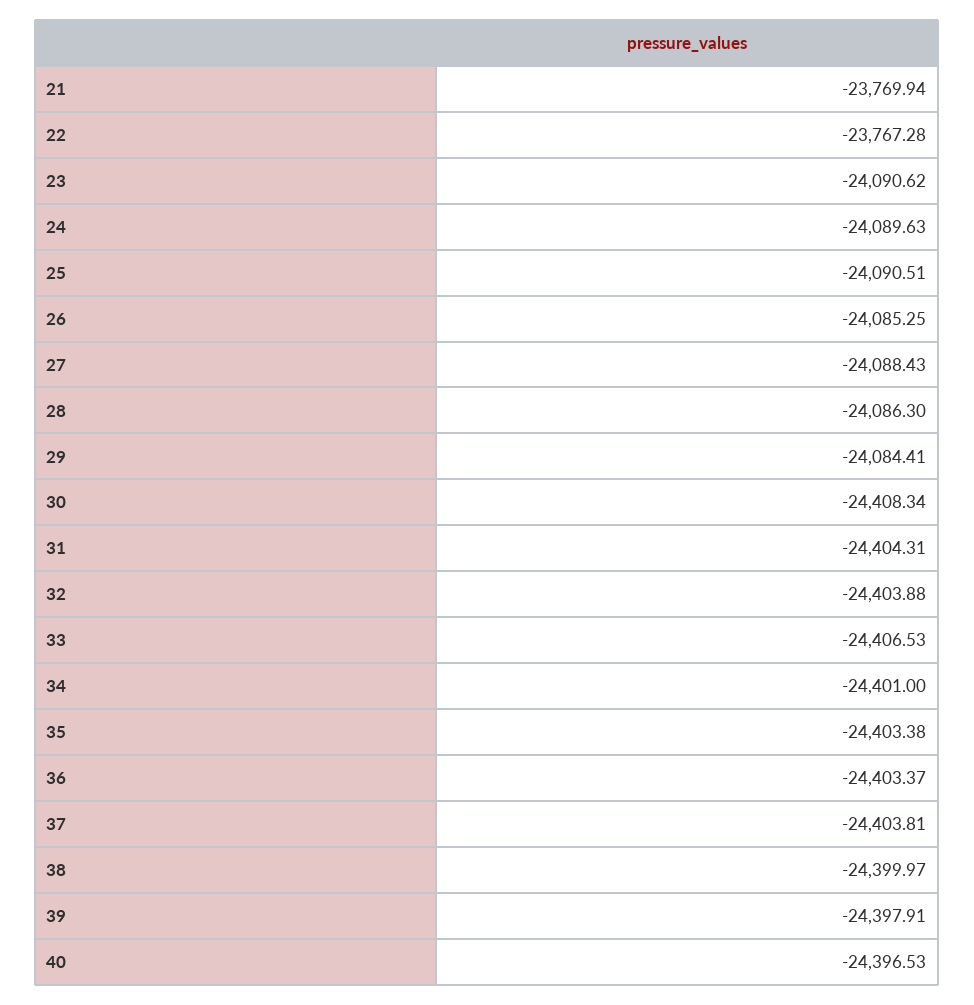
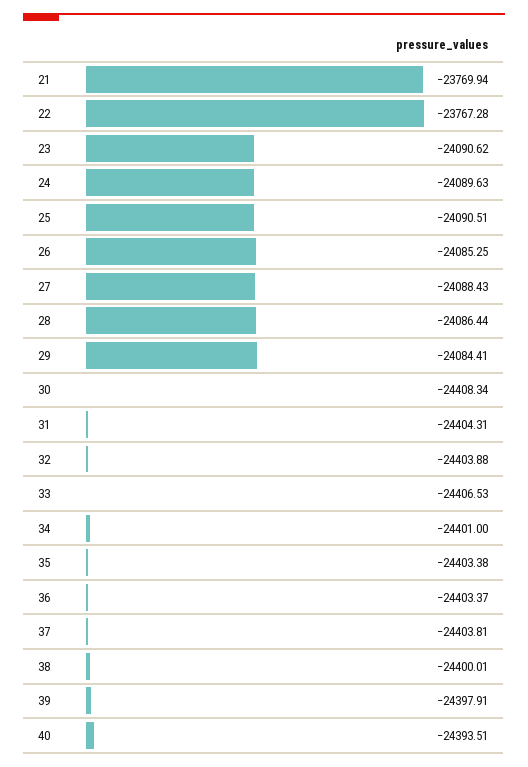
  {
    "21": -23769.94,
    "22": -23767.28,
    "23": -24090.62,
    "24": -24089.63,
    "25": -24090.51,
    "26": -24085.25,
    "27": -24088.43,
-   "28": -24086.3,
+   "28": -24086.44,
    "29": -24084.41,
    "30": -24408.34,
    "31": -24404.31,
    "32": -24403.88,
    "33": -24406.53,
    "34": -24401,
    "35": -24403.38,
    "36": -24403.37,
    "37": -24403.81,
-   "38": -24399.97,
+   "38": -24400.01,
    "39": -24397.91,
-   "40": -24396.53
+   "40": -24393.51
  }

